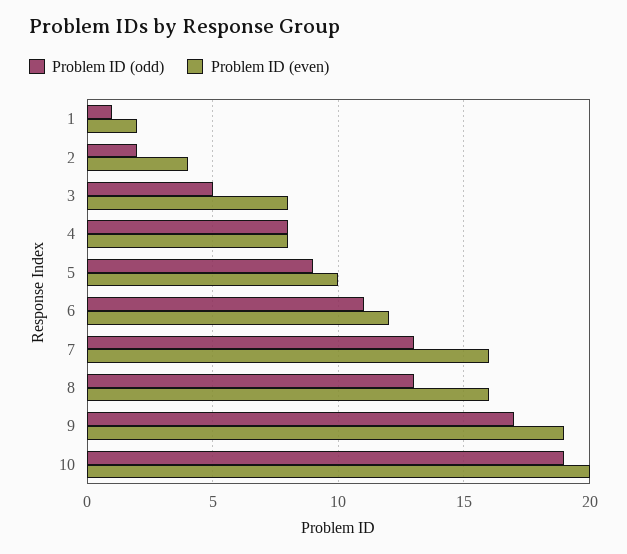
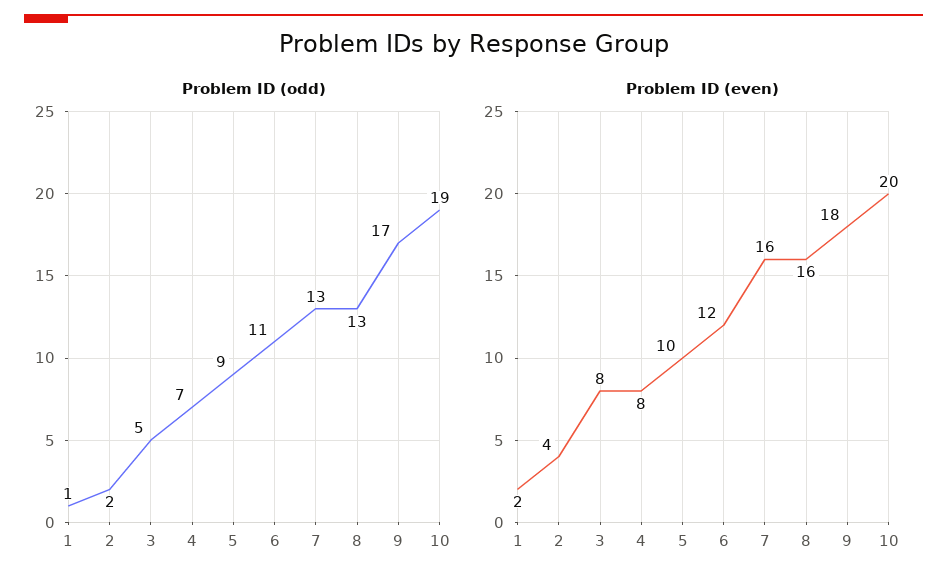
  {
    "Problem ID (odd)": {
      "1": 1,
      "2": 2,
      "3": 5,
-     "4": 8,
+     "4": 7,
      "5": 9,
      "6": 11,
      "7": 13,
      "8": 13,
      "9": 17,
      "10": 19
    },
    "Problem ID (even)": {
      "1": 2,
      "2": 4,
      "3": 8,
      "4": 8,
      "5": 10,
      "6": 12,
      "7": 16,
      "8": 16,
-     "9": 19,
+     "9": 18,
      "10": 20
    }
  }

